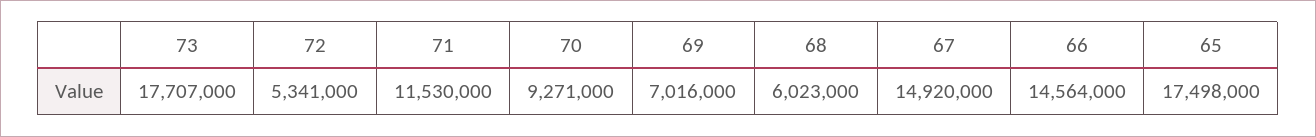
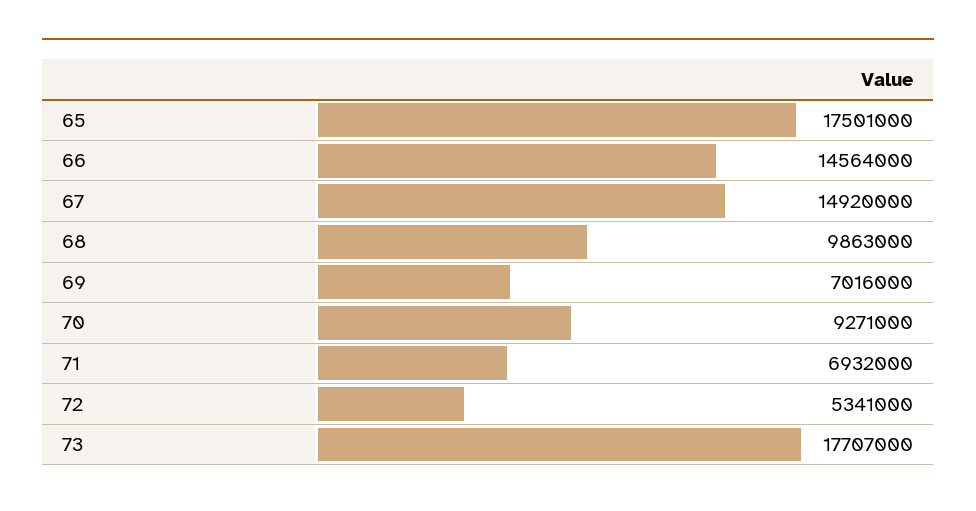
  {
    "73": 17707000,
    "72": 5341000,
-   "71": 11530000,
+   "71": 6932000,
    "70": 9271000,
    "69": 7016000,
-   "68": 6023000,
+   "68": 9863000,
    "67": 14920000,
    "66": 14564000,
-   "65": 17498000
+   "65": 17501000
  }

